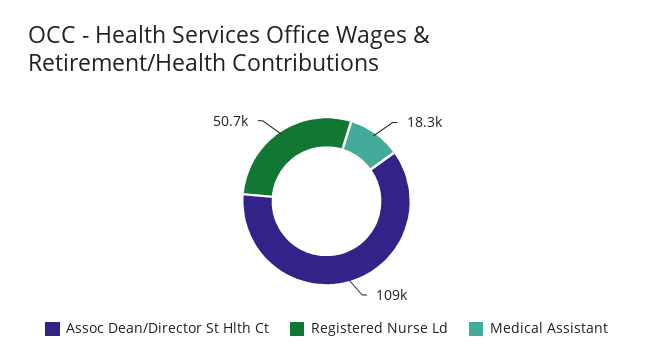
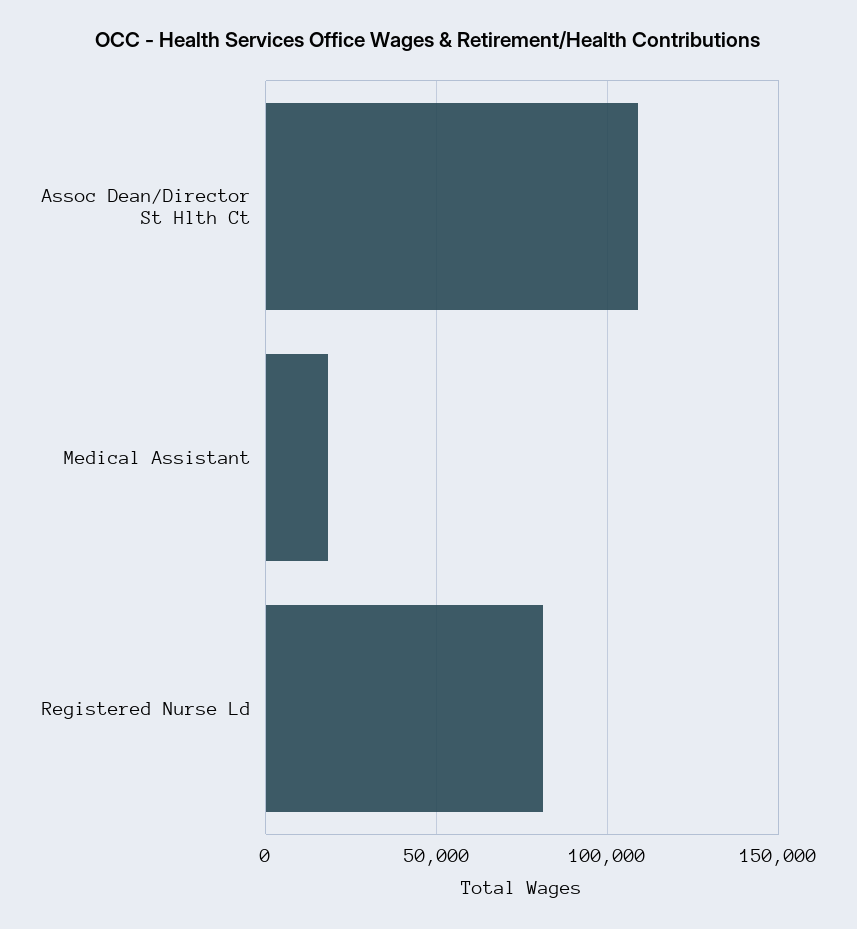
  {
    "Assoc Dean/Director St Hlth Ct": 109000,
-   "Registered Nurse Ld": 50700,
+   "Registered Nurse Ld": 80000,
    "Medical Assistant": 18300
  }

